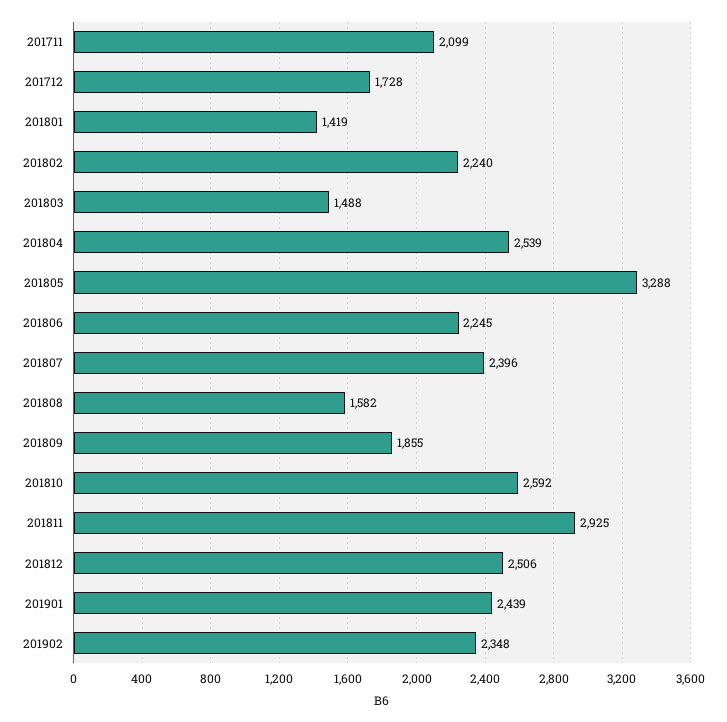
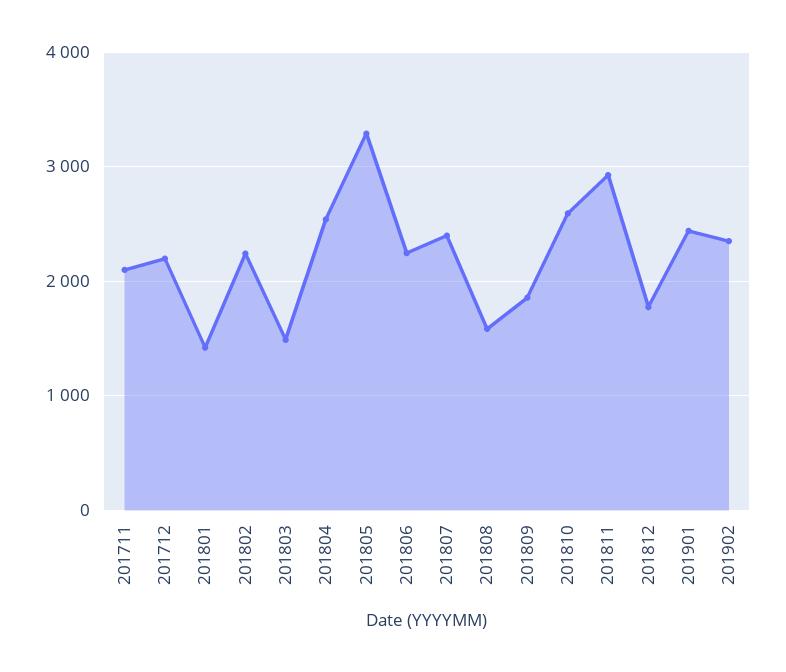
  {
    "201711": 2099,
-   "201712": 1728,
+   "201712": 2200,
    "201801": 1419,
    "201802": 2240,
    "201803": 1488,
    "201804": 2539,
    "201805": 3288,
    "201806": 2245,
    "201807": 2396,
    "201808": 1582,
    "201809": 1855,
    "201810": 2592,
    "201811": 2925,
-   "201812": 2506,
+   "201812": 1800,
    "201901": 2439,
    "201902": 2348
  }

